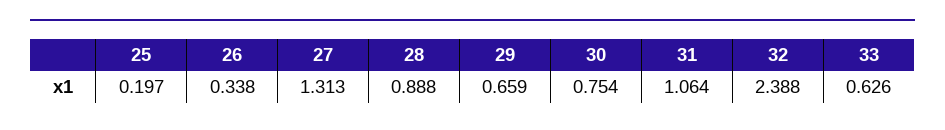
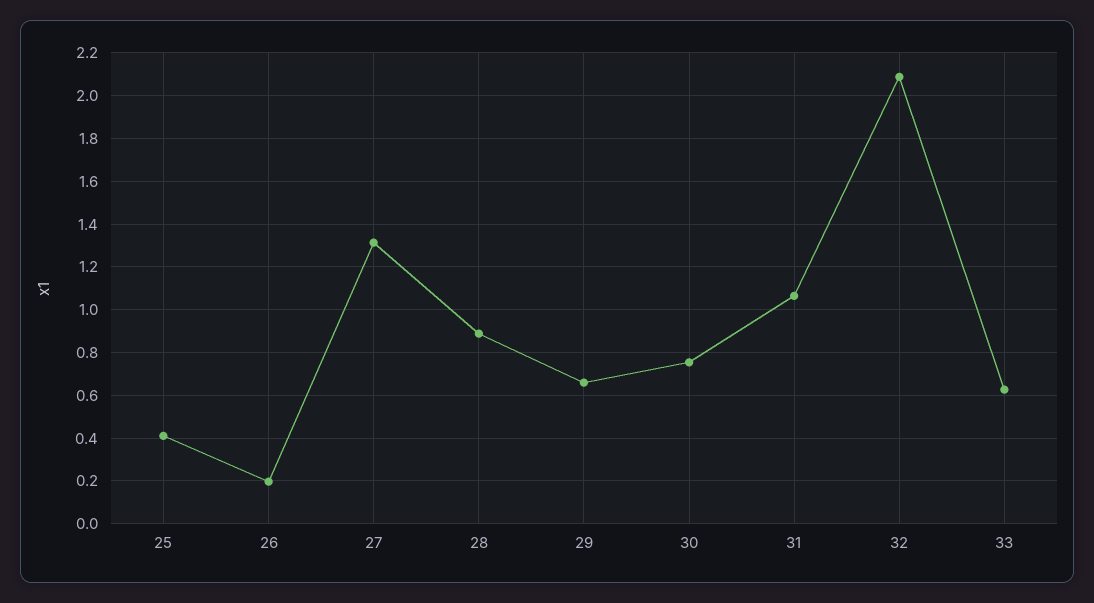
  {
-   "25": 0.197,
+   "25": 0.4,
-   "26": 0.338,
+   "26": 0.2,
    "27": 1.313,
    "28": 0.888,
    "29": 0.659,
    "30": 0.754,
    "31": 1.064,
-   "32": 2.388,
+   "32": 2.1,
    "33": 0.626
  }

